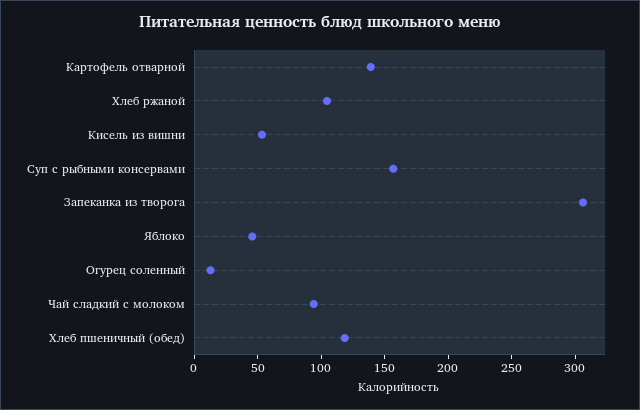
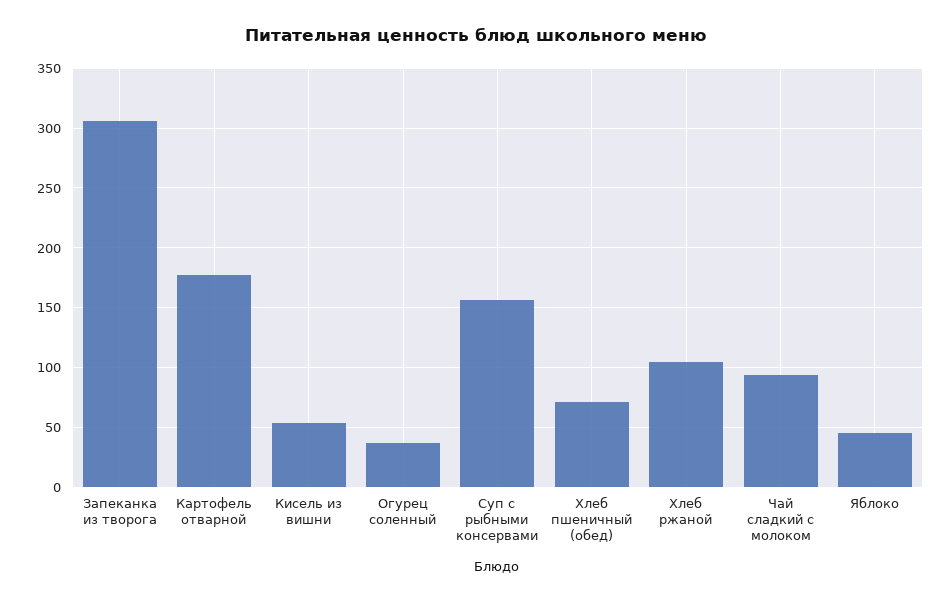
  {
-   "Картофель отварной": 140,
+   "Картофель отварной": 180,
    "Хлеб ржаной": 100,
    "Кисель из вишни": 50,
    "Суп с рыбными консервами": 160,
    "Запеканка из творога": 310,
    "Яблоко": 50,
-   "Огурец соленный": 10,
+   "Огурец соленный": 40,
    "Чай сладкий с молоком": 90,
-   "Хлеб пшеничный (обед)": 120
+   "Хлеб пшеничный (обед)": 70
  }

